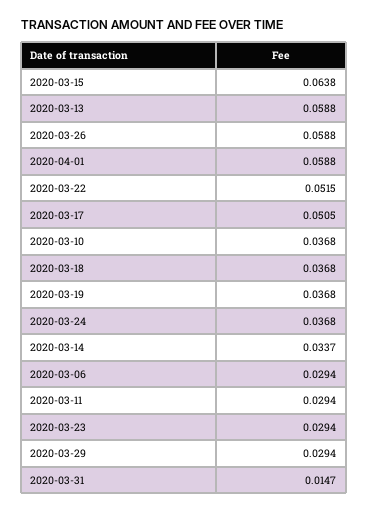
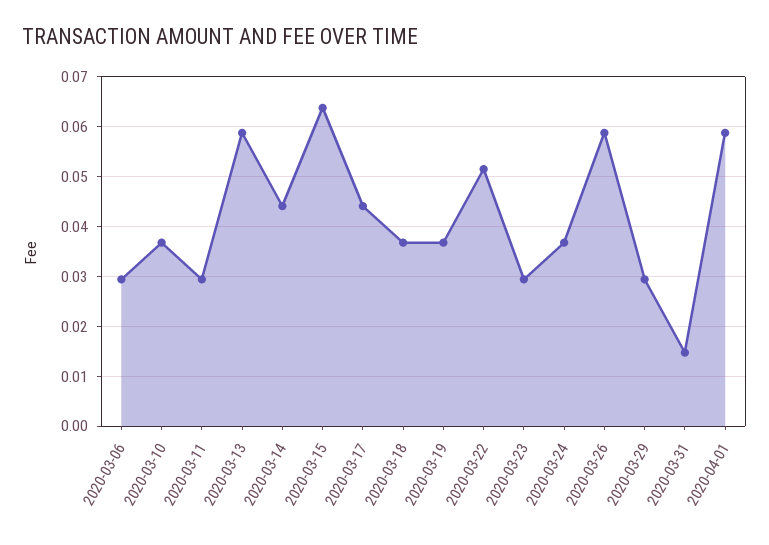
  {
    "2020-03-15": 0.0638,
    "2020-03-13": 0.0588,
    "2020-03-26": 0.0588,
    "2020-04-01": 0.0588,
    "2020-03-22": 0.0515,
-   "2020-03-17": 0.0505,
+   "2020-03-17": 0.044,
    "2020-03-10": 0.0368,
    "2020-03-18": 0.0368,
    "2020-03-19": 0.0368,
    "2020-03-24": 0.0368,
-   "2020-03-14": 0.0337,
+   "2020-03-14": 0.044,
    "2020-03-06": 0.0294,
    "2020-03-11": 0.0294,
    "2020-03-23": 0.0294,
    "2020-03-29": 0.0294,
    "2020-03-31": 0.0147
  }

